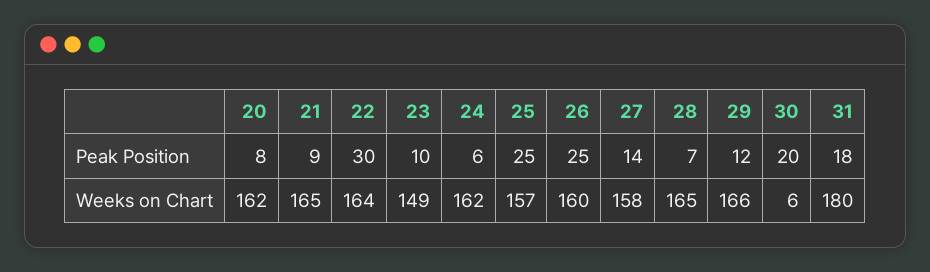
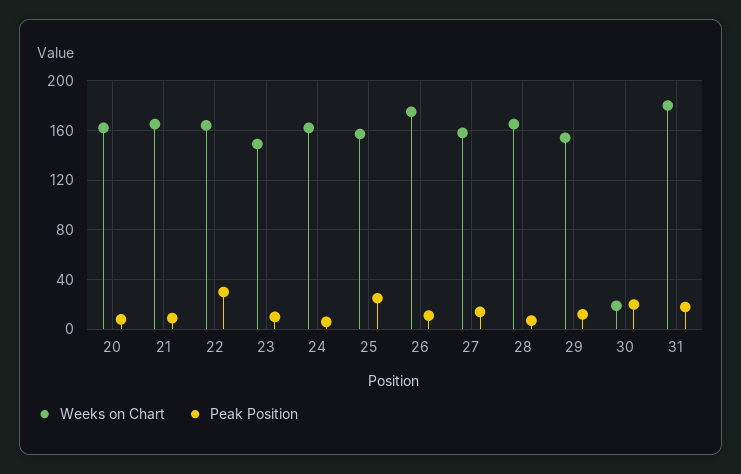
  {
    "Peak Position": {
      "20": 8,
      "21": 9,
      "22": 30,
      "23": 10,
      "24": 6,
      "25": 25,
-     "26": 25,
+     "26": 10,
      "27": 14,
      "28": 7,
      "29": 12,
      "30": 20,
      "31": 18
    },
    "Weeks on Chart": {
      "20": 162,
      "21": 165,
      "22": 164,
      "23": 149,
      "24": 162,
      "25": 157,
-     "26": 160,
+     "26": 175,
      "27": 158,
      "28": 165,
-     "29": 166,
+     "29": 155,
-     "30": 6,
+     "30": 20,
      "31": 180
    }
  }

